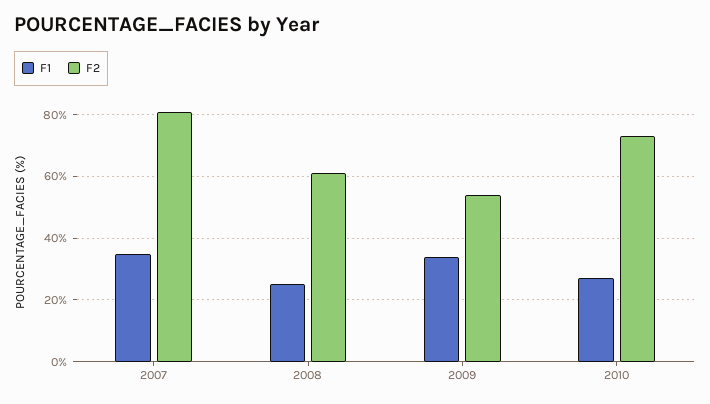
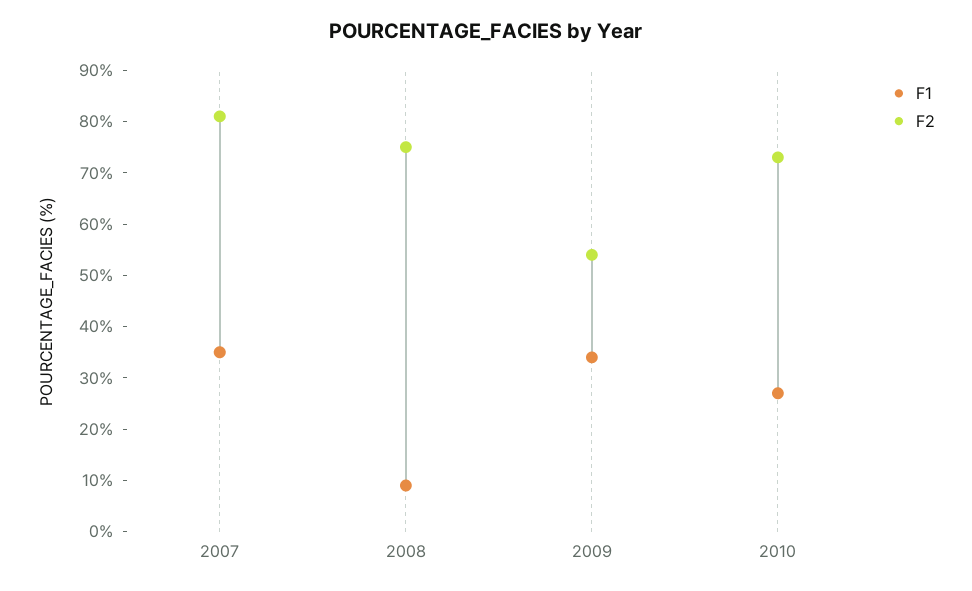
  {
    "F1": {
      "2007": 35,
-     "2008": 25,
+     "2008": 10,
      "2009": 35,
      "2010": 25
    },
    "F2": {
      "2007": 80,
-     "2008": 60,
+     "2008": 75,
      "2009": 55,
      "2010": 75
    }
  }

